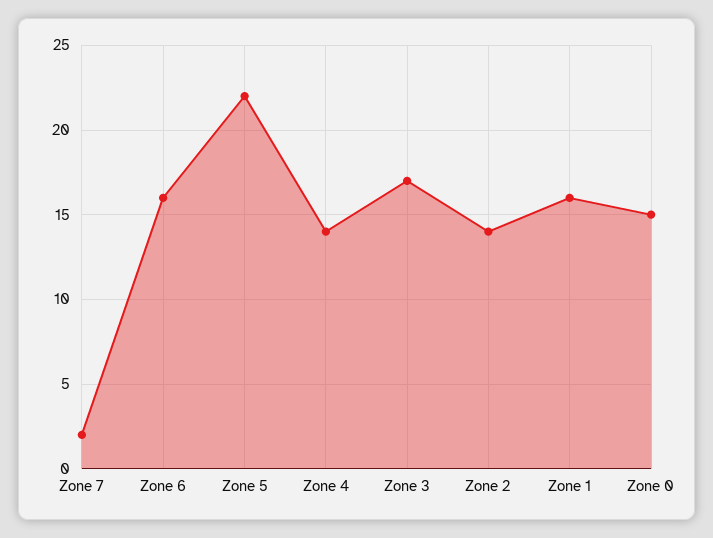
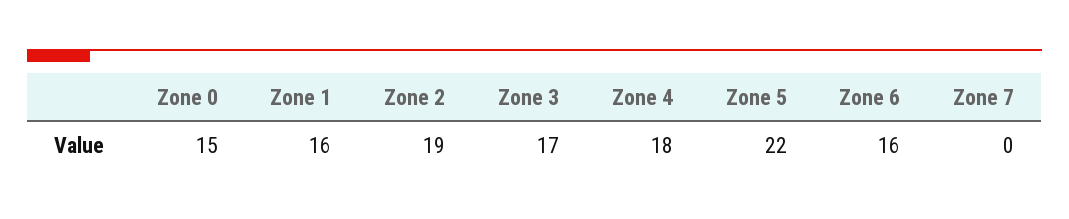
  {
-   "Zone 7": 2,
+   "Zone 7": 0,
    "Zone 6": 16,
    "Zone 5": 22,
-   "Zone 4": 14,
+   "Zone 4": 18,
    "Zone 3": 17,
-   "Zone 2": 14,
+   "Zone 2": 19,
    "Zone 1": 16,
    "Zone 0": 15
  }

